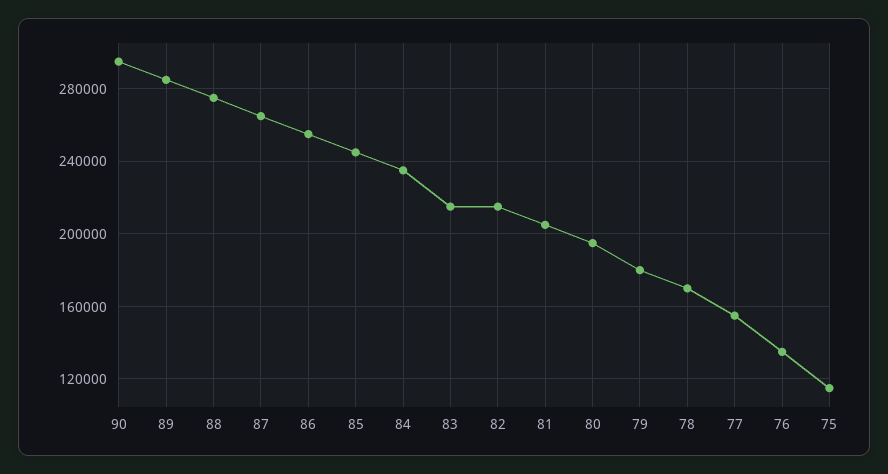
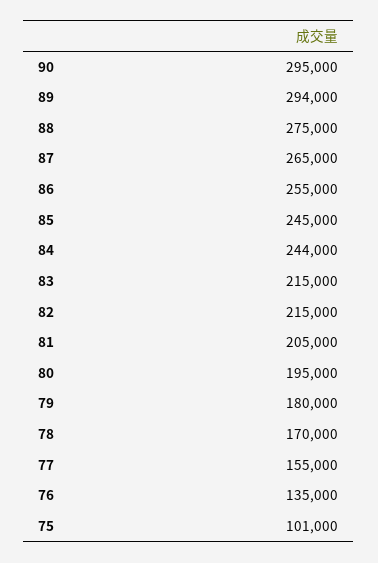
  {
    "90": 295000,
-   "89": 285000,
+   "89": 294000,
    "88": 275000,
    "87": 265000,
    "86": 255000,
    "85": 245000,
-   "84": 235000,
+   "84": 244000,
    "83": 215000,
    "82": 215000,
    "81": 205000,
    "80": 195000,
    "79": 180000,
    "78": 170000,
    "77": 155000,
    "76": 135000,
-   "75": 115000
+   "75": 101000
  }

